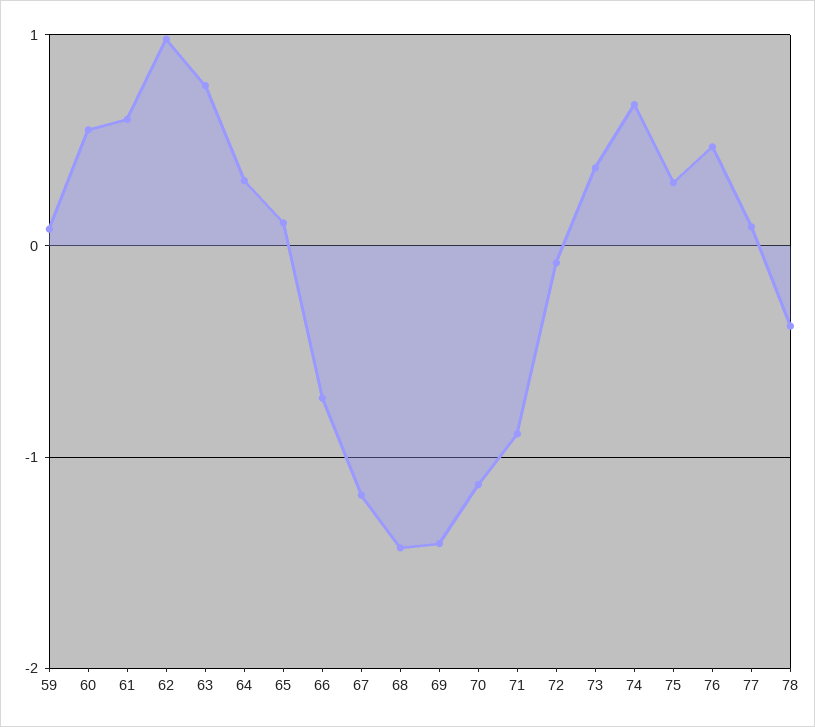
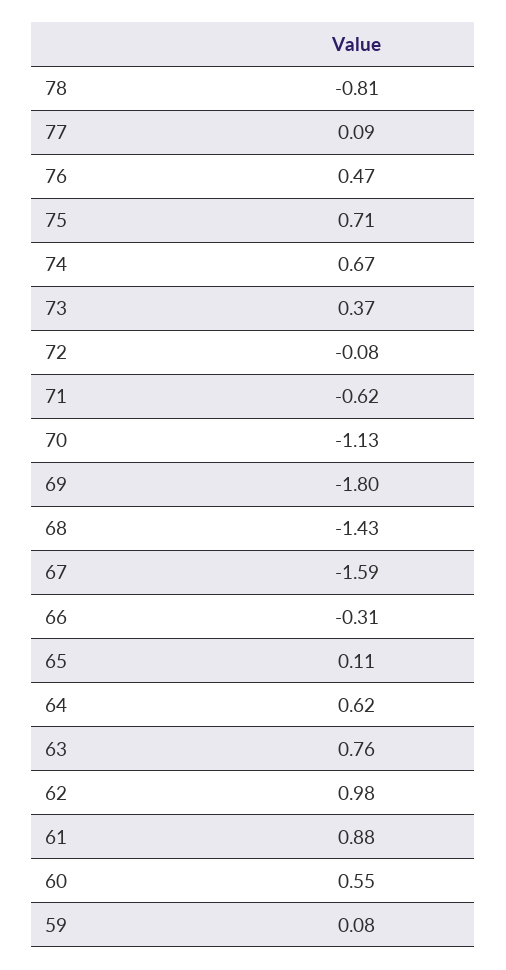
  {
    "59": 0.08,
    "60": 0.55,
-   "61": 0.6,
+   "61": 0.88,
    "62": 0.98,
    "63": 0.76,
-   "64": 0.3,
+   "64": 0.62,
    "65": 0.11,
-   "66": -0.7,
+   "66": -0.31,
-   "67": -1.2,
+   "67": -1.59,
    "68": -1.43,
-   "69": -1.4,
+   "69": -1.8,
    "70": -1.13,
-   "71": -0.9,
+   "71": -0.62,
    "72": -0.08,
    "73": 0.37,
    "74": 0.67,
-   "75": 0.3,
+   "75": 0.71,
    "76": 0.47,
    "77": 0.09,
-   "78": -0.4
+   "78": -0.81
  }

